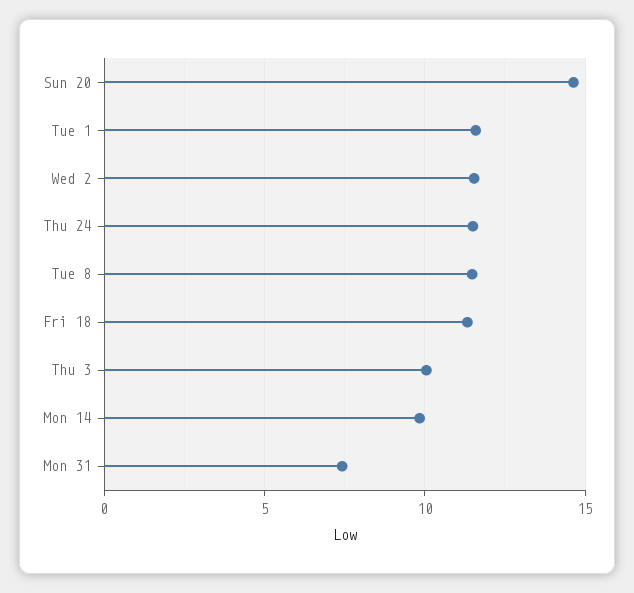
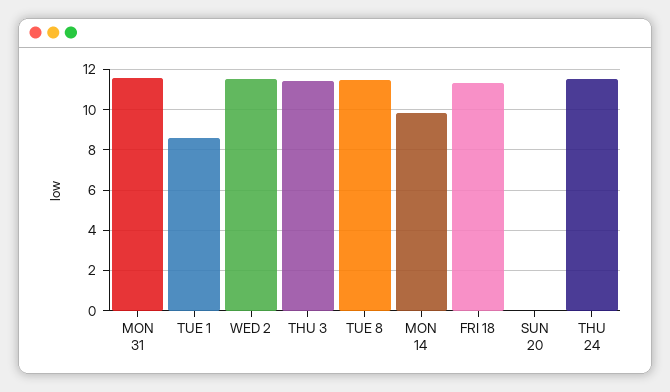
  {
-   "Sun 20": 14.5,
+   "Sun 20": 0,
-   "Tue 1": 11.5,
+   "Tue 1": 8.5,
    "Wed 2": 11.5,
    "Thu 24": 11.5,
    "Tue 8": 11.5,
    "Fri 18": 11.5,
-   "Thu 3": 10,
+   "Thu 3": 11.5,
    "Mon 14": 10,
-   "Mon 31": 7.5
+   "Mon 31": 11.5
  }

